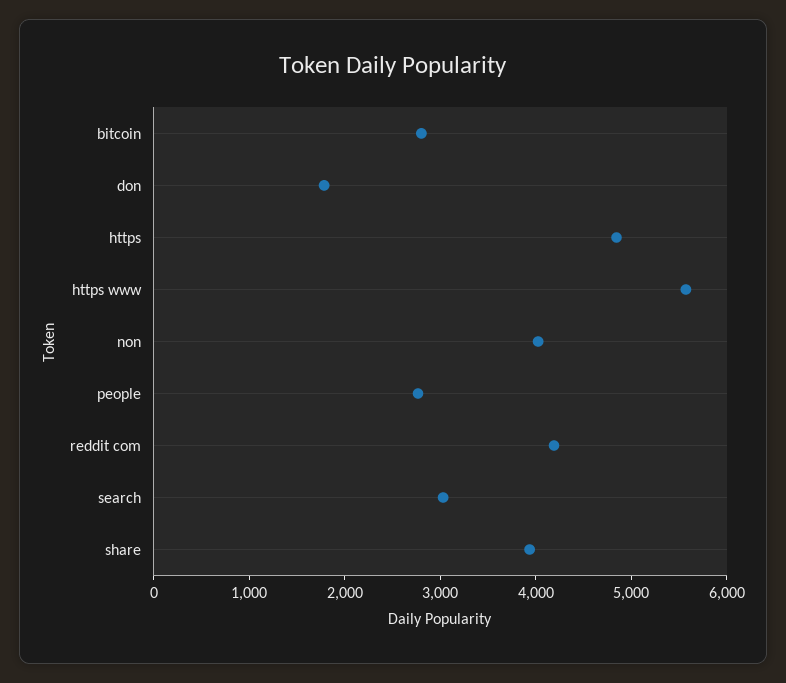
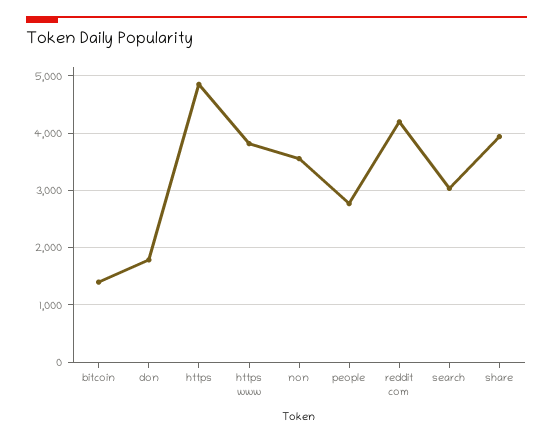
  {
-   "bitcoin": 2800,
+   "bitcoin": 1400,
    "don": 1800,
    "https": 4800,
-   "https www": 5600,
+   "https www": 3800,
-   "non": 4000,
+   "non": 3600,
    "people": 2800,
    "reddit com": 4200,
    "search": 3000,
    "share": 4000
  }

